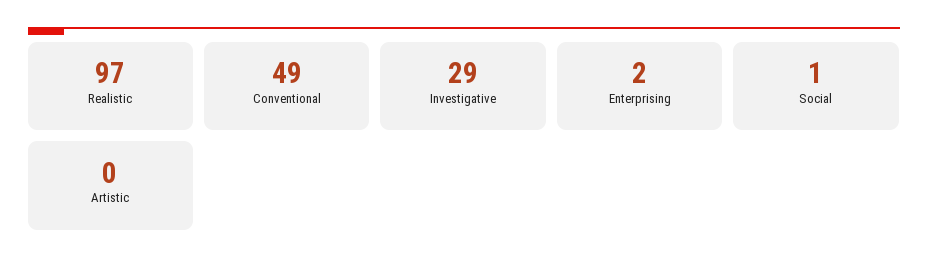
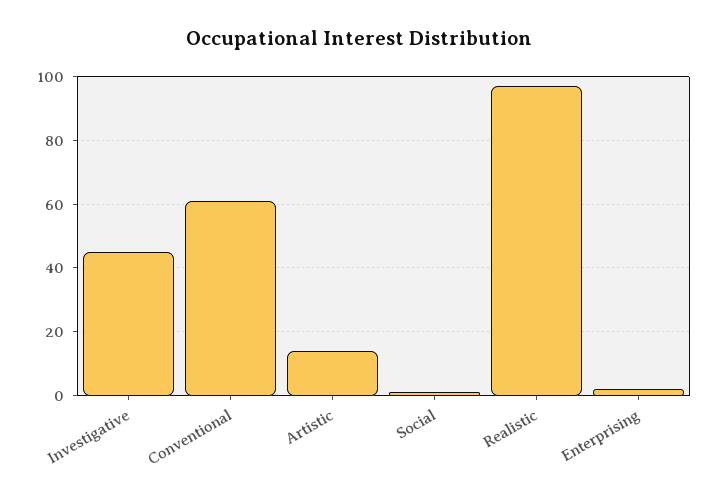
  {
    "Realistic": 97,
-   "Conventional": 49,
+   "Conventional": 60,
-   "Investigative": 29,
+   "Investigative": 45,
    "Enterprising": 2,
    "Social": 1,
-   "Artistic": 0
+   "Artistic": 15
  }

